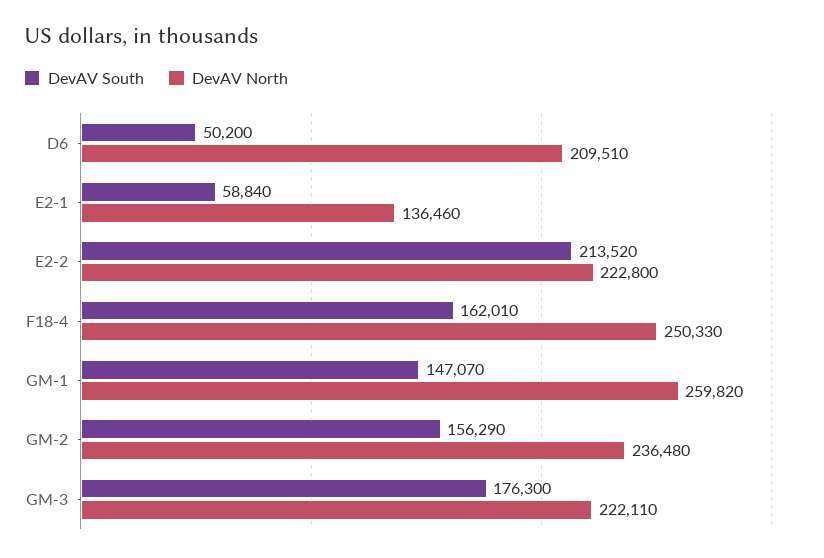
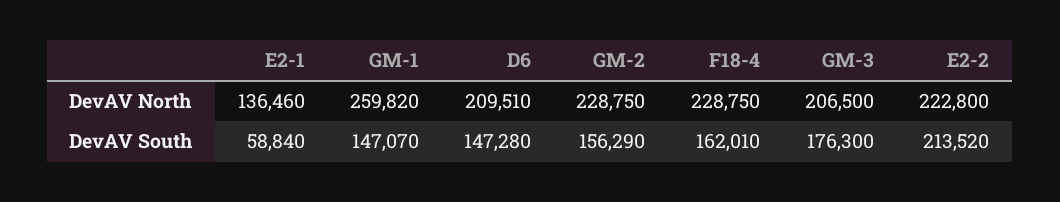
  {
    "DevAV South": {
-     "D6": 50200,
+     "D6": 147280,
      "E2-1": 58840,
      "E2-2": 213520,
      "F18-4": 162010,
      "GM-1": 147070,
      "GM-2": 156290,
      "GM-3": 176300
    },
    "DevAV North": {
      "D6": 209510,
      "E2-1": 136460,
      "E2-2": 222800,
-     "F18-4": 250330,
+     "F18-4": 228750,
      "GM-1": 259820,
-     "GM-2": 236480,
+     "GM-2": 228750,
-     "GM-3": 222110
+     "GM-3": 206500
    }
  }

